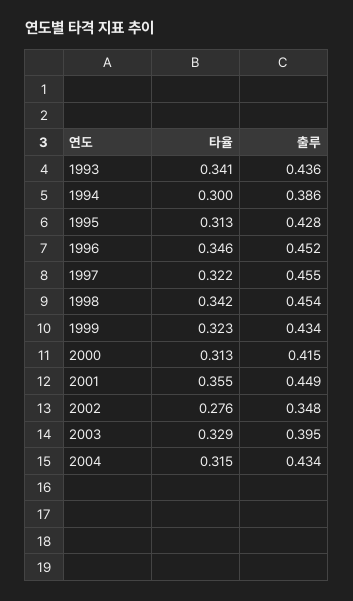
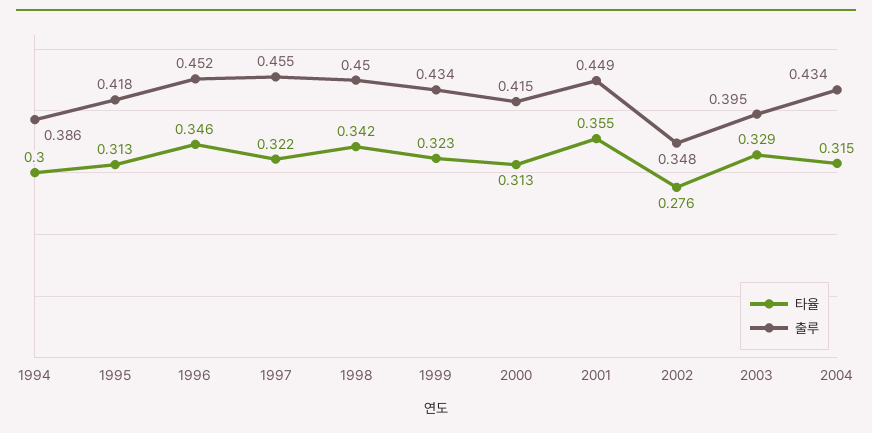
  {
    "타율": {
-     "1993": 0.341,
      "1994": 0.3,
      "1995": 0.313,
      "1996": 0.346,
      "1997": 0.322,
      "1998": 0.342,
      "1999": 0.323,
      "2000": 0.313,
      "2001": 0.355,
      "2002": 0.276,
      "2003": 0.329,
      "2004": 0.315
    },
    "출루": {
-     "1993": 0.436,
      "1994": 0.386,
-     "1995": 0.428,
+     "1995": 0.418,
      "1996": 0.452,
      "1997": 0.455,
-     "1998": 0.454,
+     "1998": 0.45,
      "1999": 0.434,
      "2000": 0.415,
      "2001": 0.449,
      "2002": 0.348,
      "2003": 0.395,
      "2004": 0.434
    }
  }

